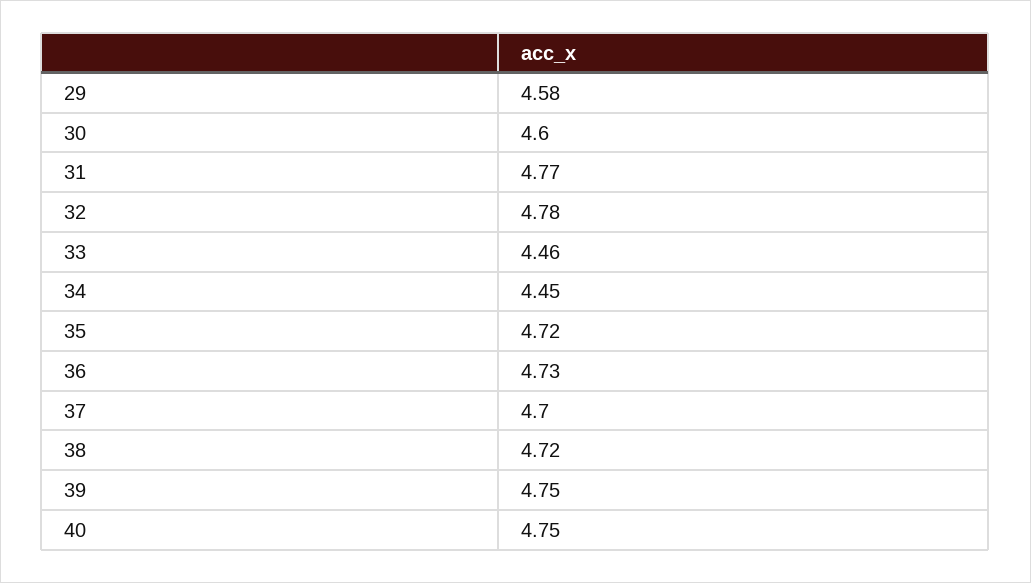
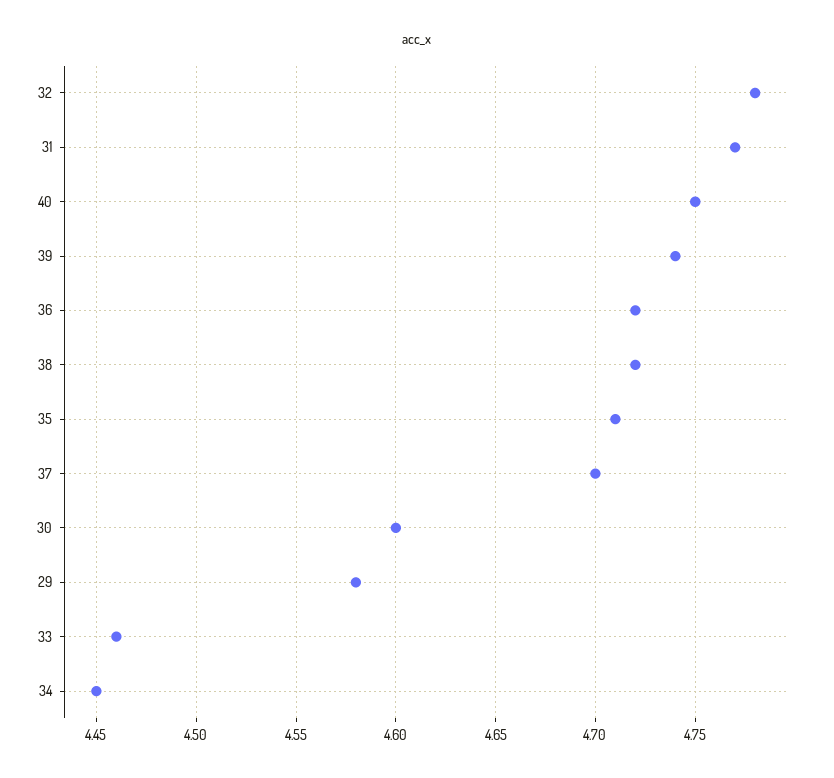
  {
    "29": 4.58,
    "30": 4.6,
    "31": 4.77,
    "32": 4.78,
    "33": 4.46,
    "34": 4.45,
-   "35": 4.72,
+   "35": 4.71,
-   "36": 4.73,
+   "36": 4.72,
    "37": 4.7,
    "38": 4.72,
-   "39": 4.75,
+   "39": 4.74,
    "40": 4.75
  }

